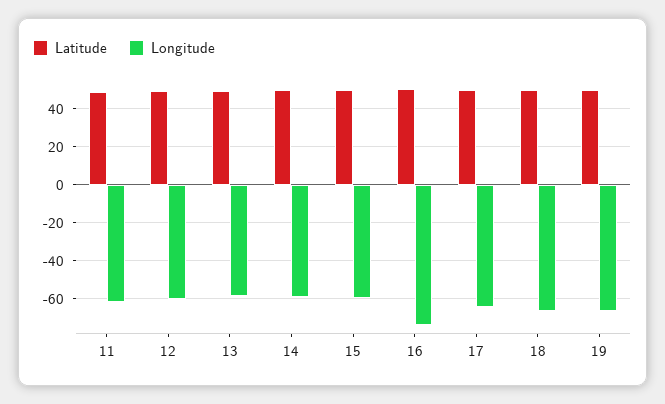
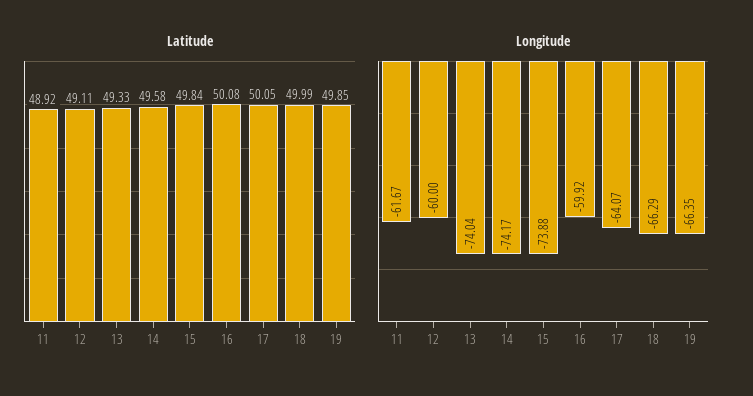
  {
    "Latitude": {
      "11": 48.92,
      "12": 49.11,
      "13": 49.33,
      "14": 49.58,
      "15": 49.84,
      "16": 50.08,
      "17": 50.05,
      "18": 49.99,
      "19": 49.85
    },
    "Longitude": {
      "11": -61.67,
      "12": -60,
-     "13": -60,
+     "13": -74.04,
-     "14": -60,
+     "14": -74.17,
-     "15": -60,
+     "15": -73.88,
-     "16": -75,
+     "16": -59.92,
      "17": -64.07,
      "18": -66.29,
      "19": -66.35
    }
  }

